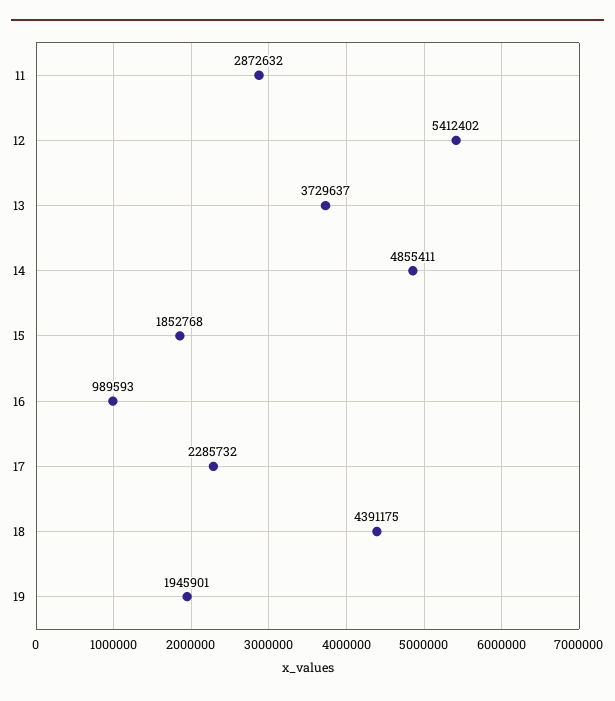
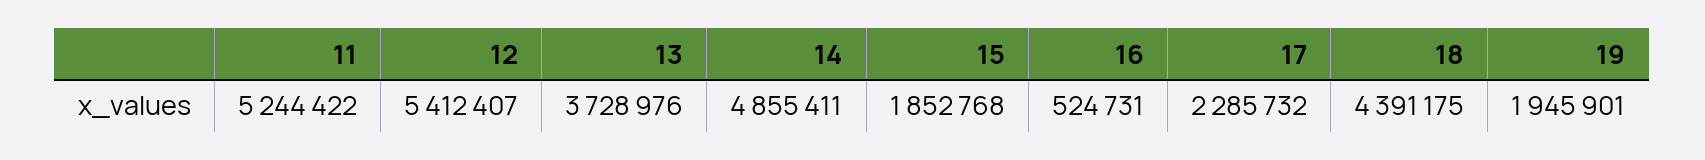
  {
-   "11": 2872632,
+   "11": 5244422,
-   "12": 5412402,
+   "12": 5412407,
-   "13": 3729637,
+   "13": 3728976,
    "14": 4855411,
    "15": 1852768,
-   "16": 989593,
+   "16": 524731,
    "17": 2285732,
    "18": 4391175,
    "19": 1945901
  }

